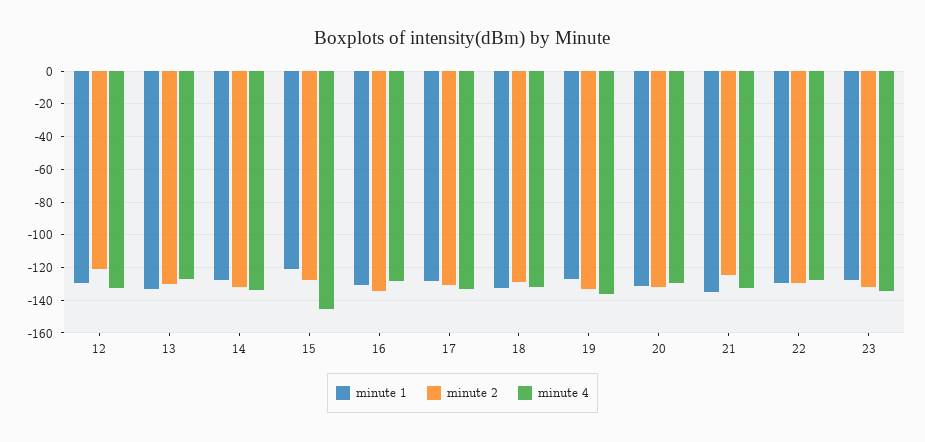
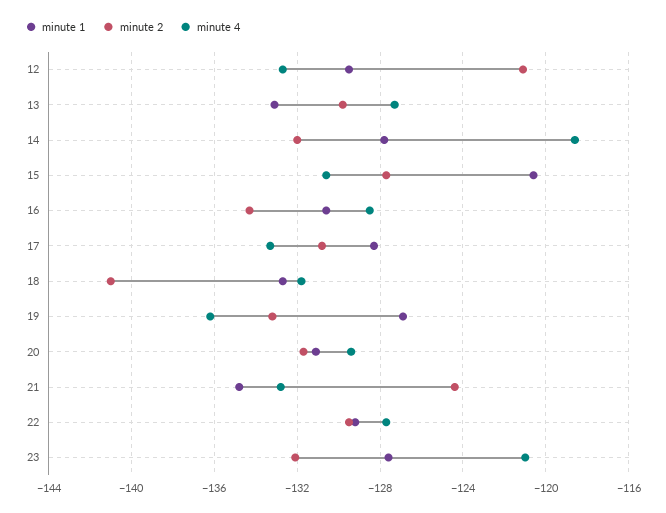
  {
    "minute 1": {
      "12": -129.5,
      "13": -133,
      "14": -128,
      "15": -120.5,
      "16": -130.5,
      "17": -128.5,
      "18": -132.5,
      "19": -127,
      "20": -131,
      "21": -135,
      "22": -129,
      "23": -127.5
    },
    "minute 2": {
      "12": -121,
      "13": -130,
      "14": -132,
      "15": -127.5,
      "16": -134.5,
      "17": -131,
-     "18": -130,
+     "18": -141,
      "19": -133,
      "20": -131.5,
      "21": -124.5,
      "22": -129.5,
      "23": -132
    },
    "minute 4": {
      "12": -132.5,
      "13": -127.5,
-     "14": -135,
+     "14": -118.5,
-     "15": -145,
+     "15": -130.5,
      "16": -128.5,
      "17": -133.5,
      "18": -132,
      "19": -136,
      "20": -129.5,
      "21": -133,
      "22": -127.5,
-     "23": -135
+     "23": -121
    }
  }

